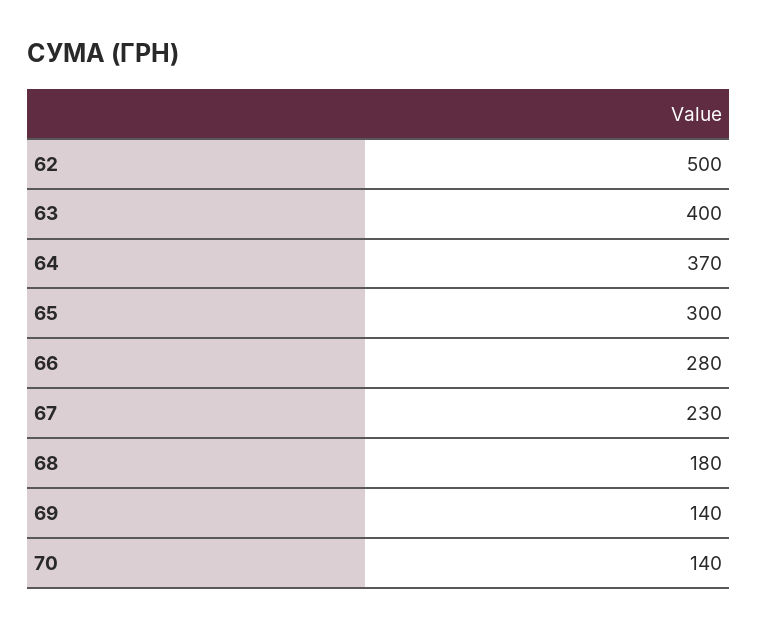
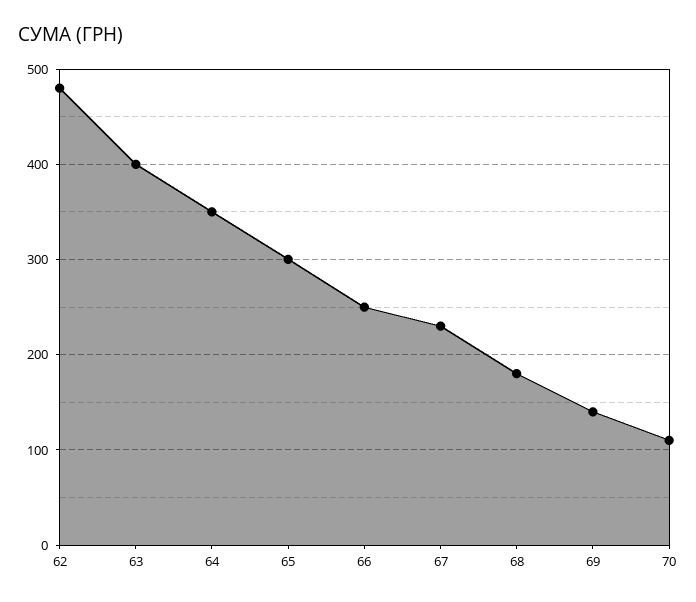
  {
-   "62": 500,
+   "62": 480,
    "63": 400,
-   "64": 370,
+   "64": 350,
    "65": 300,
-   "66": 280,
+   "66": 250,
    "67": 230,
    "68": 180,
    "69": 140,
-   "70": 140
+   "70": 110
  }

